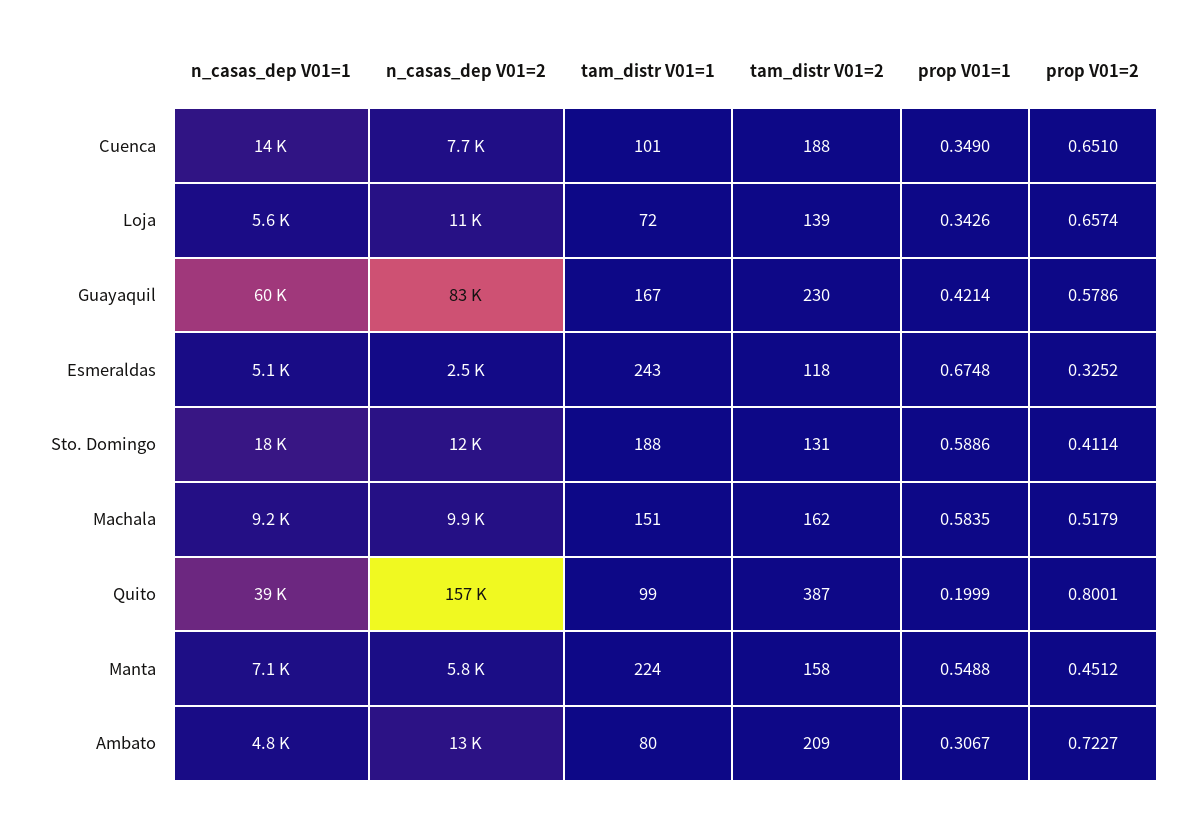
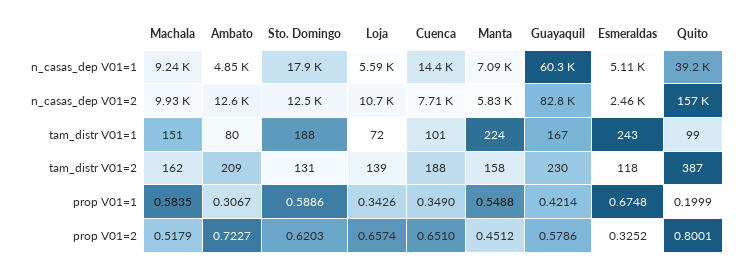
  {
    "n_casas_dep V01=1": {
      "Cuenca": 14400,
      "Loja": 5590,
      "Guayaquil": 60300,
      "Esmeraldas": 5110,
      "Sto. Domingo": 17900,
      "Machala": 9240,
      "Quito": 39200,
      "Manta": 7090,
      "Ambato": 4850
    },
    "n_casas_dep V01=2": {
      "Cuenca": 7710,
      "Loja": 10700,
      "Guayaquil": 82800,
      "Esmeraldas": 2460,
      "Sto. Domingo": 12500,
      "Machala": 9930,
      "Quito": 157000,
      "Manta": 5830,
      "Ambato": 12600
    },
    "tam_distr V01=1": {
      "Cuenca": 101,
      "Loja": 72,
      "Guayaquil": 167,
      "Esmeraldas": 243,
      "Sto. Domingo": 188,
      "Machala": 151,
      "Quito": 99,
      "Manta": 224,
      "Ambato": 80
    },
    "tam_distr V01=2": {
      "Cuenca": 188,
      "Loja": 139,
      "Guayaquil": 230,
      "Esmeraldas": 118,
      "Sto. Domingo": 131,
      "Machala": 162,
      "Quito": 387,
      "Manta": 158,
      "Ambato": 209
    },
    "prop V01=1": {
      "Cuenca": 0.349,
      "Loja": 0.3426,
      "Guayaquil": 0.4214,
      "Esmeraldas": 0.6748,
      "Sto. Domingo": 0.5886,
      "Machala": 0.5835,
      "Quito": 0.1999,
      "Manta": 0.5488,
      "Ambato": 0.3067
    },
    "prop V01=2": {
      "Cuenca": 0.651,
      "Loja": 0.6574,
      "Guayaquil": 0.5786,
      "Esmeraldas": 0.3252,
-     "Sto. Domingo": 0.4114,
+     "Sto. Domingo": 0.6203,
      "Machala": 0.5179,
      "Quito": 0.8001,
      "Manta": 0.4512,
      "Ambato": 0.7227
    }
  }

